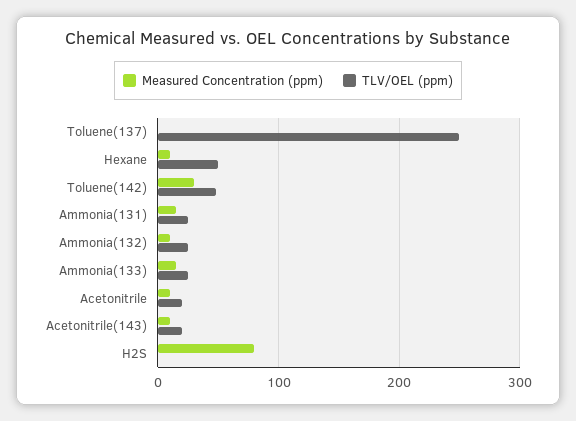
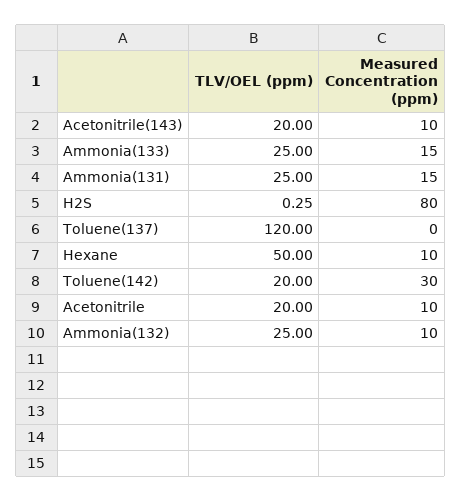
  {
    "Measured Concentration (ppm)": {
      "Toluene(137)": 0,
      "Hexane": 10,
      "Toluene(142)": 30,
      "Ammonia(131)": 15,
      "Ammonia(132)": 10,
      "Ammonia(133)": 15,
      "Acetonitrile": 10,
      "Acetonitrile(143)": 10,
      "H2S": 80
    },
    "TLV/OEL (ppm)": {
-     "Toluene(137)": 250,
+     "Toluene(137)": 120,
      "Hexane": 50,
-     "Toluene(142)": 50,
+     "Toluene(142)": 20,
      "Ammonia(131)": 25,
      "Ammonia(132)": 25,
      "Ammonia(133)": 25,
      "Acetonitrile": 20,
      "Acetonitrile(143)": 20,
      "H2S": 0.25
    }
  }

